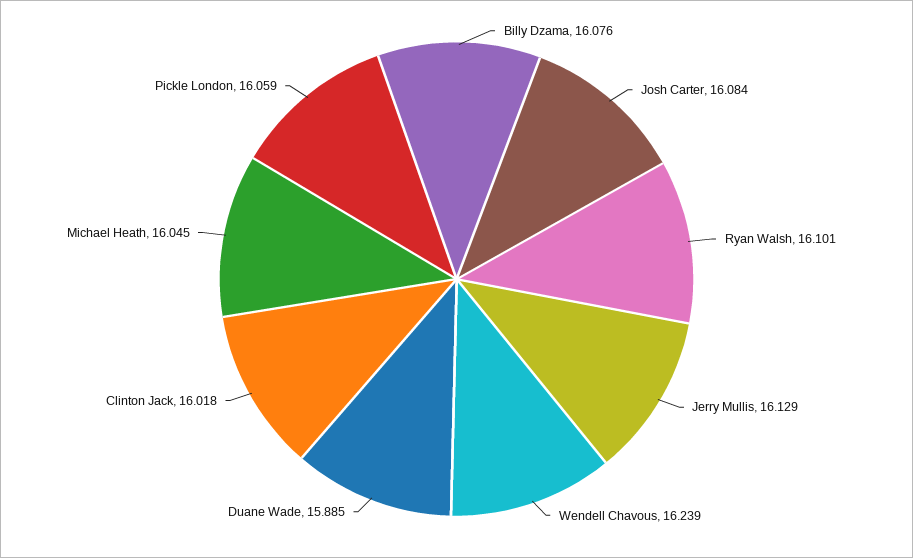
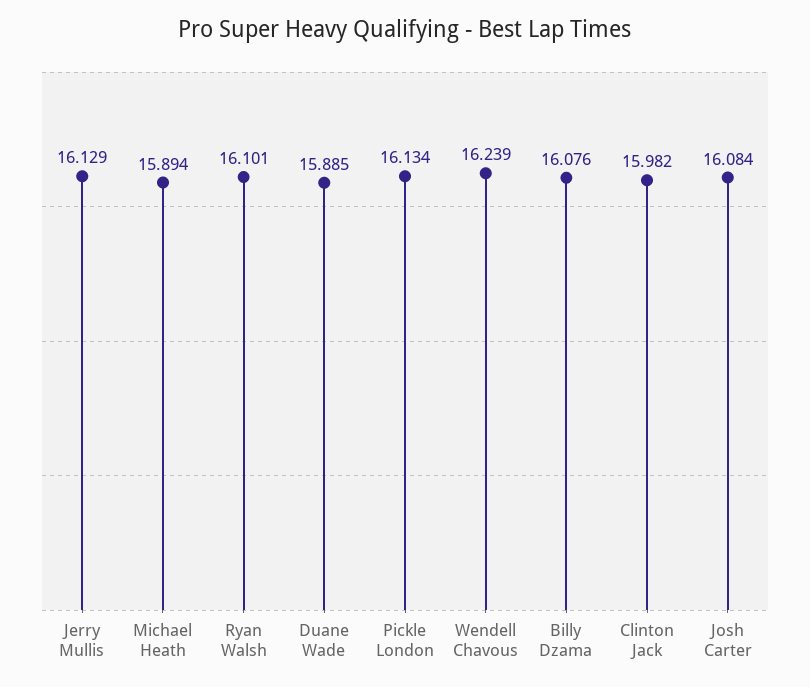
  {
    "Billy Dzama": 16.076,
    "Josh Carter": 16.084,
    "Ryan Walsh": 16.101,
    "Jerry Mullis": 16.129,
    "Wendell Chavous": 16.239,
    "Duane Wade": 15.885,
-   "Clinton Jack": 16.018,
+   "Clinton Jack": 15.982,
-   "Michael Heath": 16.045,
+   "Michael Heath": 15.894,
-   "Pickle London": 16.059
+   "Pickle London": 16.134
  }

